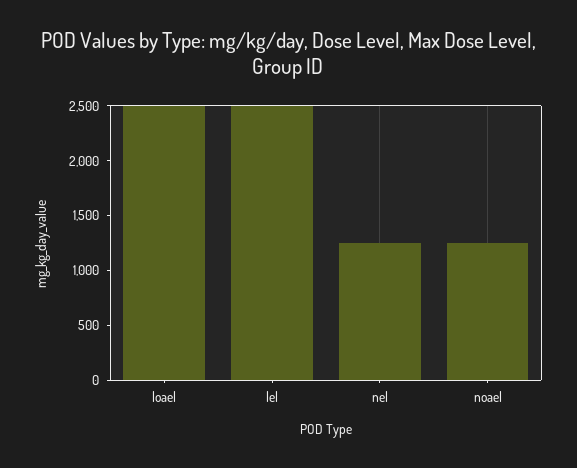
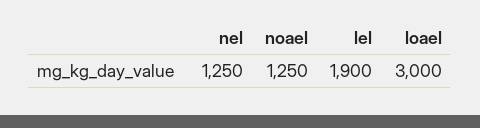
  {
-   "loael": 2500,
+   "loael": 3000,
-   "lel": 2500,
+   "lel": 1900,
    "nel": 1250,
    "noael": 1250
  }

